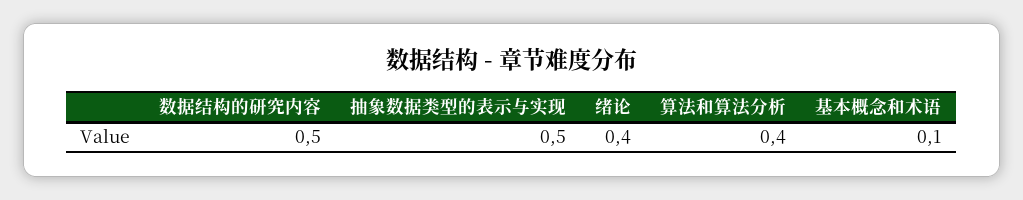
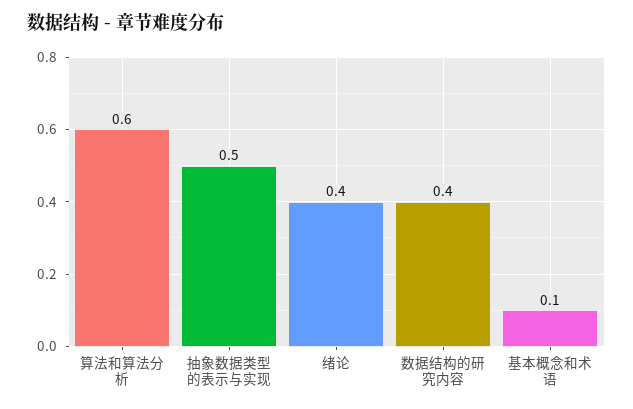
  {
-   "数据结构的研究内容": 0.5,
+   "数据结构的研究内容": 0.4,
    "抽象数据类型的表示与实现": 0.5,
    "绪论": 0.4,
-   "算法和算法分析": 0.4,
+   "算法和算法分析": 0.6,
    "基本概念和术语": 0.1
  }

